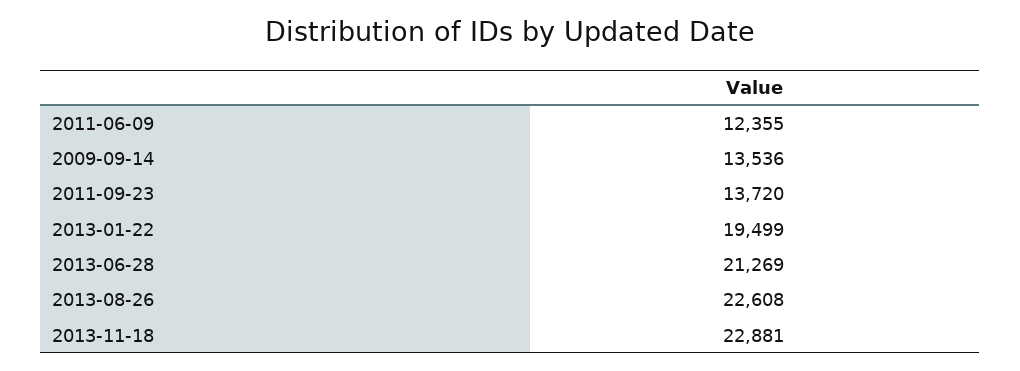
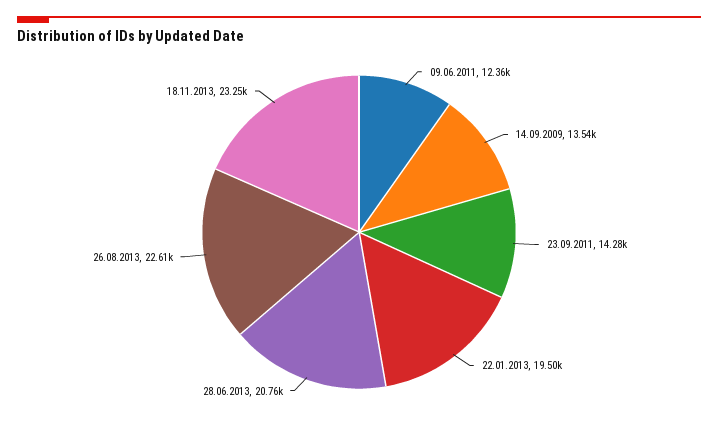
  {
    "2011-06-09": 12355,
    "2009-09-14": 13536,
-   "2011-09-23": 13720,
+   "2011-09-23": 14280,
    "2013-01-22": 19499,
-   "2013-06-28": 21269,
+   "2013-06-28": 20760,
    "2013-08-26": 22608,
-   "2013-11-18": 22881
+   "2013-11-18": 23250
  }

